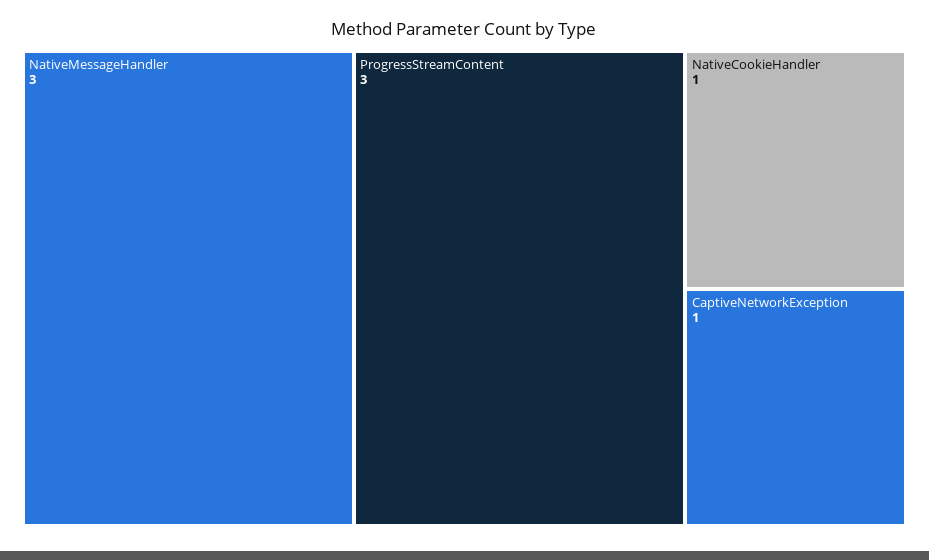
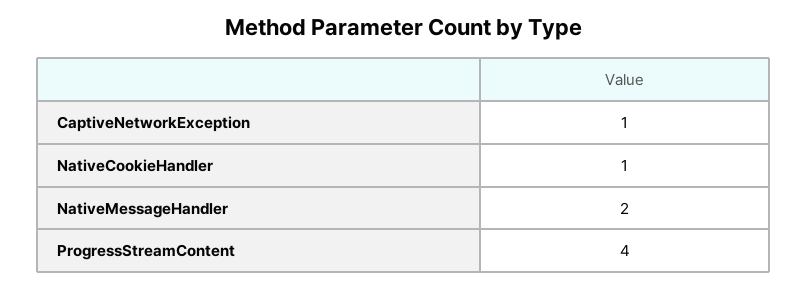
  {
-   "NativeMessageHandler": 3,
+   "NativeMessageHandler": 2,
-   "ProgressStreamContent": 3,
+   "ProgressStreamContent": 4,
    "NativeCookieHandler": 1,
    "CaptiveNetworkException": 1
  }

